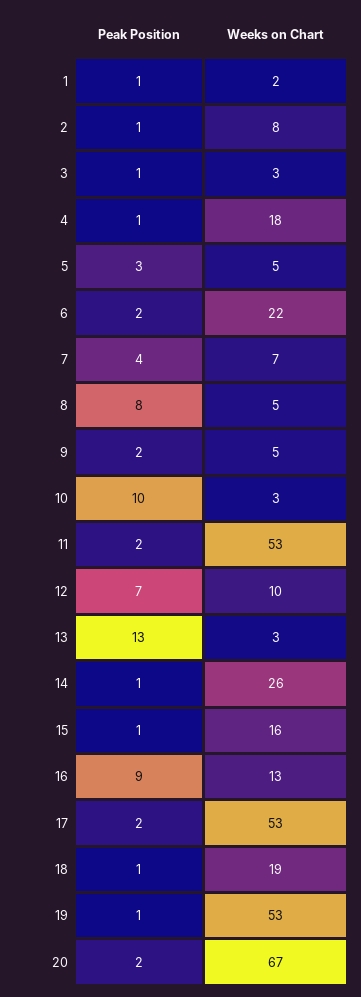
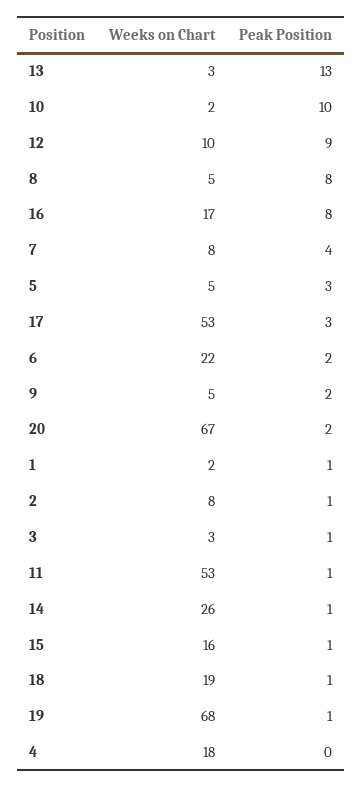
  {
    "Peak Position": {
      "1": 1,
      "2": 1,
      "3": 1,
-     "4": 1,
+     "4": 0,
      "5": 3,
      "6": 2,
      "7": 4,
      "8": 8,
      "9": 2,
      "10": 10,
-     "11": 2,
+     "11": 1,
-     "12": 7,
+     "12": 9,
      "13": 13,
      "14": 1,
      "15": 1,
-     "16": 9,
+     "16": 8,
-     "17": 2,
+     "17": 3,
      "18": 1,
      "19": 1,
      "20": 2
    },
    "Weeks on Chart": {
      "1": 2,
      "2": 8,
      "3": 3,
      "4": 18,
      "5": 5,
      "6": 22,
-     "7": 7,
+     "7": 8,
      "8": 5,
      "9": 5,
-     "10": 3,
+     "10": 2,
      "11": 53,
      "12": 10,
      "13": 3,
      "14": 26,
      "15": 16,
-     "16": 13,
+     "16": 17,
      "17": 53,
      "18": 19,
-     "19": 53,
+     "19": 68,
      "20": 67
    }
  }

